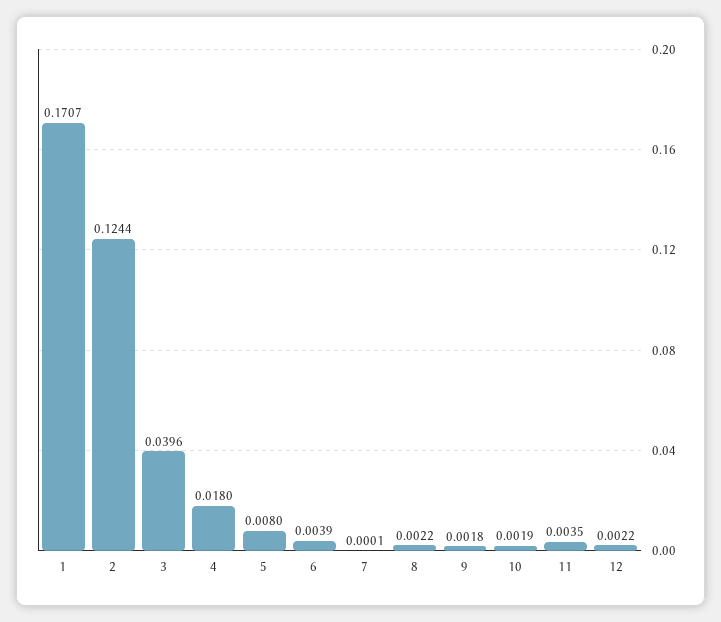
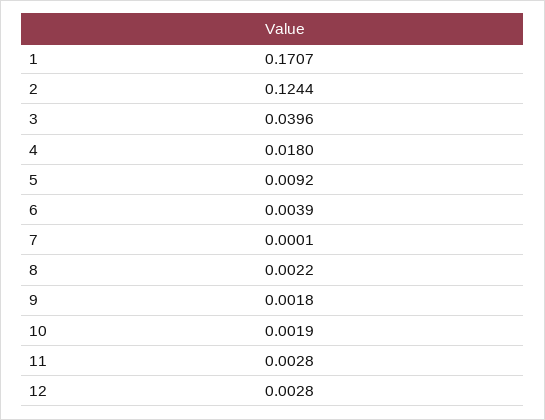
  {
    "1": 0.1707,
    "2": 0.1244,
    "3": 0.0396,
    "4": 0.018,
-   "5": 0.008,
+   "5": 0.0092,
    "6": 0.0039,
    "7": 0.0001,
    "8": 0.0022,
    "9": 0.0018,
    "10": 0.0019,
-   "11": 0.0035,
+   "11": 0.0028,
-   "12": 0.0022
+   "12": 0.0028
  }

